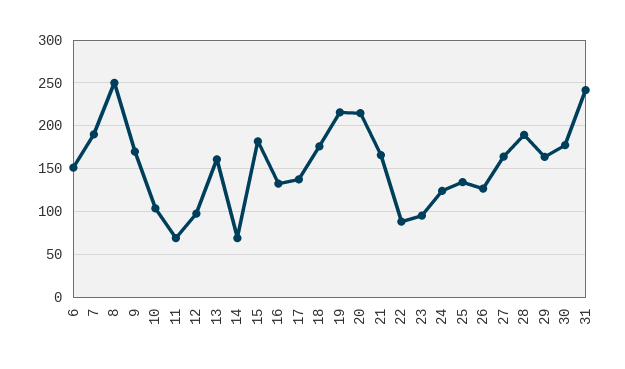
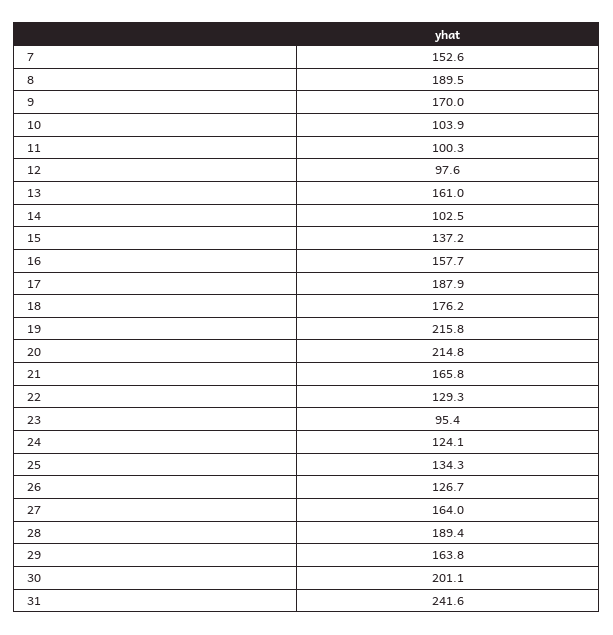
  {
-   "6": 150,
-   "7": 190,
+   "7": 152.6,
-   "8": 250,
+   "8": 189.5,
    "9": 170,
    "10": 103.9,
-   "11": 70,
+   "11": 100.3,
    "12": 97.6,
    "13": 161,
-   "14": 70,
+   "14": 102.5,
-   "15": 180,
+   "15": 137.2,
-   "16": 130,
+   "16": 157.7,
-   "17": 140,
+   "17": 187.9,
    "18": 176.2,
    "19": 215.8,
    "20": 214.8,
    "21": 165.8,
-   "22": 90,
+   "22": 129.3,
    "23": 95.4,
    "24": 124.1,
    "25": 134.3,
    "26": 126.7,
    "27": 164,
    "28": 189.4,
    "29": 163.8,
-   "30": 180,
+   "30": 201.1,
    "31": 241.6
  }

